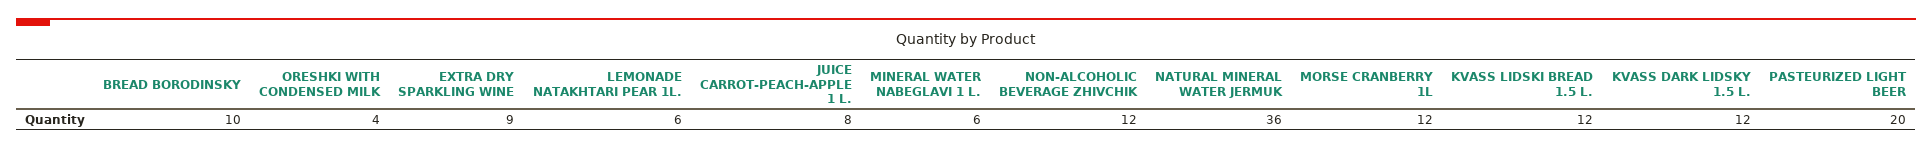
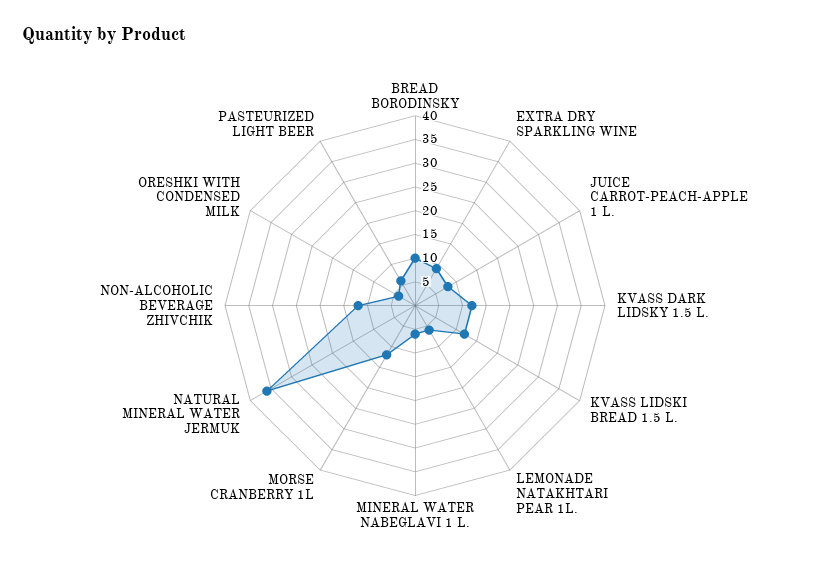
  {
    "BREAD BORODINSKY": 10,
    "ORESHKI WITH CONDENSED MILK": 4,
    "EXTRA DRY SPARKLING WINE": 9,
    "LEMONADE NATAKHTARI PEAR 1L.": 6,
    "JUICE CARROT-PEACH-APPLE 1 L.": 8,
    "MINERAL WATER NABEGLAVI 1 L.": 6,
    "NON-ALCOHOLIC BEVERAGE ZHIVCHIK": 12,
    "NATURAL MINERAL WATER JERMUK": 36,
    "MORSE CRANBERRY 1L": 12,
    "KVASS LIDSKI BREAD 1.5 L.": 12,
    "KVASS DARK LIDSKY 1.5 L.": 12,
-   "PASTEURIZED LIGHT BEER": 20
+   "PASTEURIZED LIGHT BEER": 5
  }

